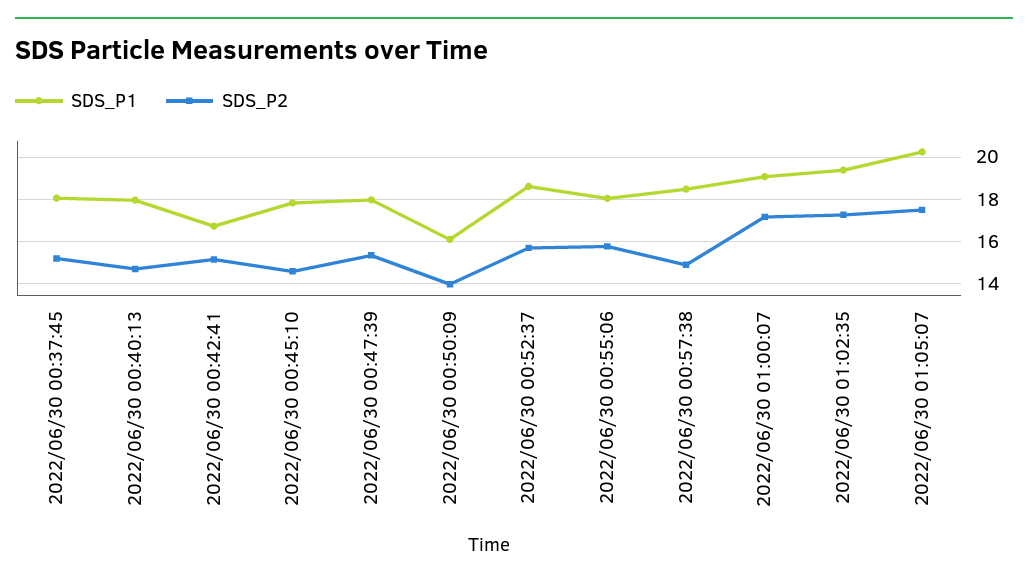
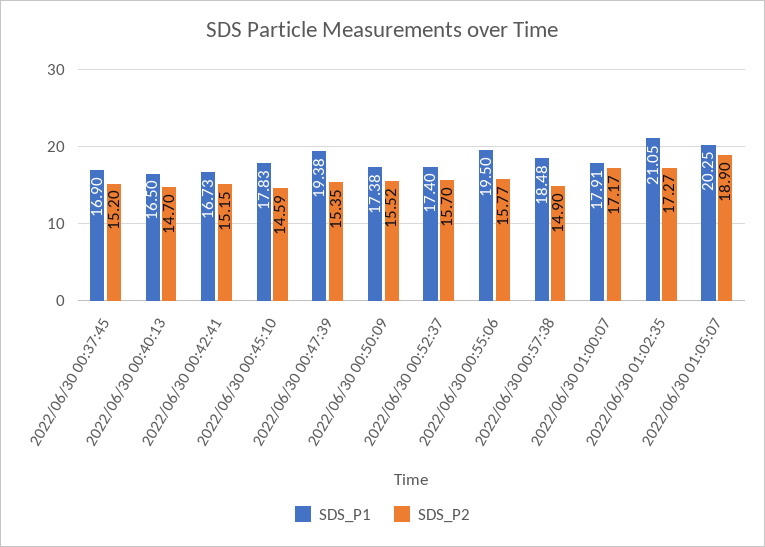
  {
    "SDS_P1": {
-     "2022/06/30 00:37:45": 18,
+     "2022/06/30 00:37:45": 16.9,
-     "2022/06/30 00:40:13": 18,
+     "2022/06/30 00:40:13": 16.5,
      "2022/06/30 00:42:41": 16.73,
      "2022/06/30 00:45:10": 17.83,
-     "2022/06/30 00:47:39": 18,
+     "2022/06/30 00:47:39": 19.38,
-     "2022/06/30 00:50:09": 16,
+     "2022/06/30 00:50:09": 17.38,
-     "2022/06/30 00:52:37": 18.5,
+     "2022/06/30 00:52:37": 17.4,
-     "2022/06/30 00:55:06": 18,
+     "2022/06/30 00:55:06": 19.5,
      "2022/06/30 00:57:38": 18.48,
-     "2022/06/30 01:00:07": 19,
+     "2022/06/30 01:00:07": 17.91,
-     "2022/06/30 01:02:35": 19.5,
+     "2022/06/30 01:02:35": 21.05,
      "2022/06/30 01:05:07": 20.25
    },
    "SDS_P2": {
      "2022/06/30 00:37:45": 15.2,
      "2022/06/30 00:40:13": 14.7,
      "2022/06/30 00:42:41": 15.15,
      "2022/06/30 00:45:10": 14.59,
      "2022/06/30 00:47:39": 15.35,
-     "2022/06/30 00:50:09": 14,
+     "2022/06/30 00:50:09": 15.52,
      "2022/06/30 00:52:37": 15.7,
      "2022/06/30 00:55:06": 15.77,
      "2022/06/30 00:57:38": 14.9,
      "2022/06/30 01:00:07": 17.17,
      "2022/06/30 01:02:35": 17.27,
-     "2022/06/30 01:05:07": 17.5
+     "2022/06/30 01:05:07": 18.9
    }
  }

